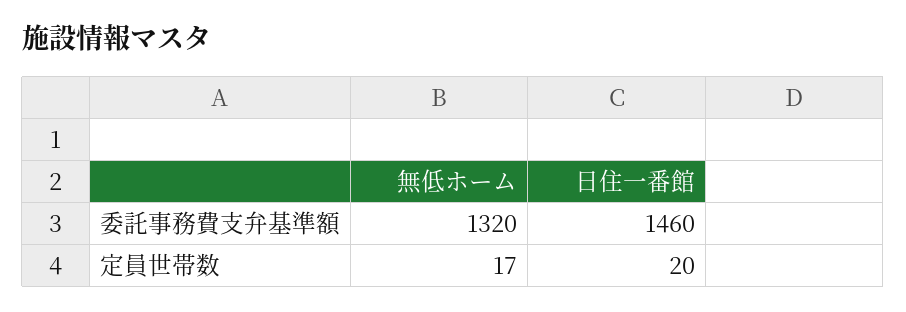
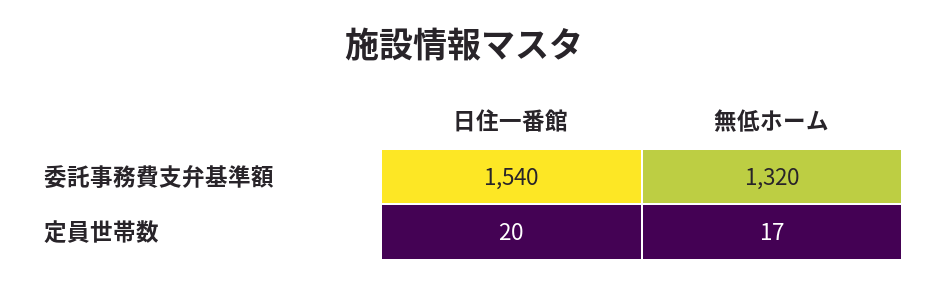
  {
    "無低ホーム": {
      "委託事務費支弁基準額": 1320,
      "定員世帯数": 17
    },
    "日住一番館": {
-     "委託事務費支弁基準額": 1460,
+     "委託事務費支弁基準額": 1540,
      "定員世帯数": 20
    }
  }

